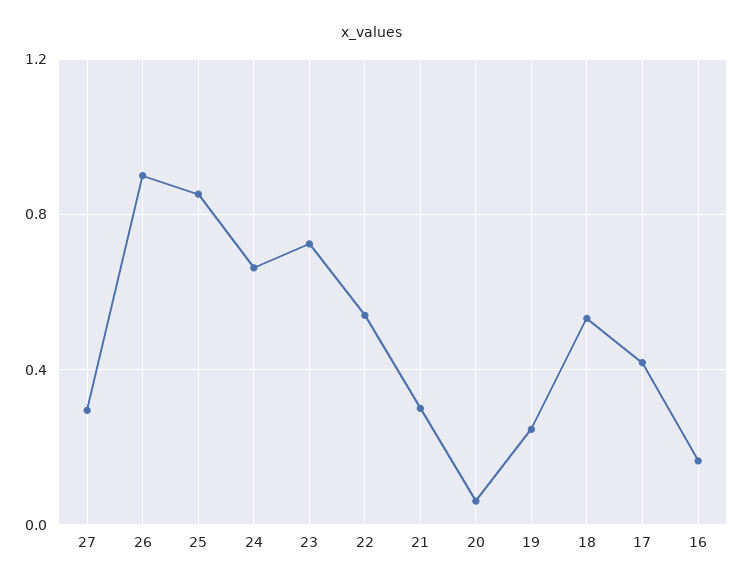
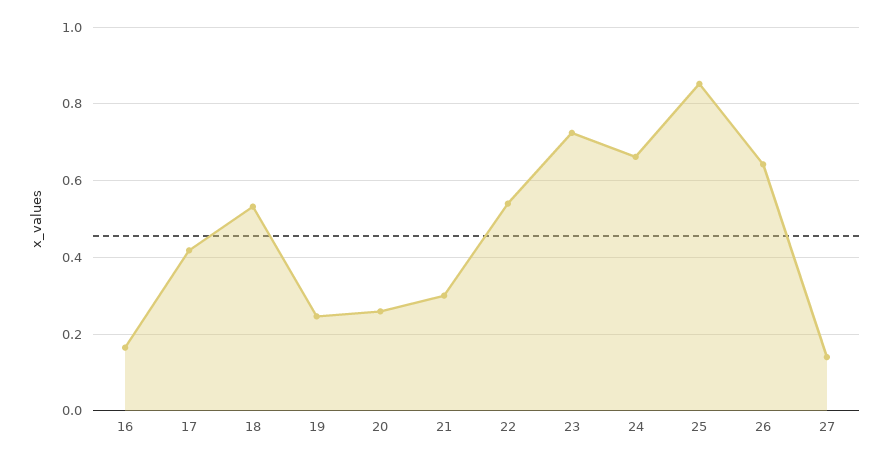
  {
-   "27": 0.3,
+   "27": 0.14,
-   "26": 0.9,
+   "26": 0.64,
    "25": 0.86,
    "24": 0.66,
    "23": 0.72,
    "22": 0.54,
    "21": 0.3,
-   "20": 0.05,
+   "20": 0.26,
    "19": 0.24,
    "18": 0.54,
    "17": 0.42,
    "16": 0.16
  }

